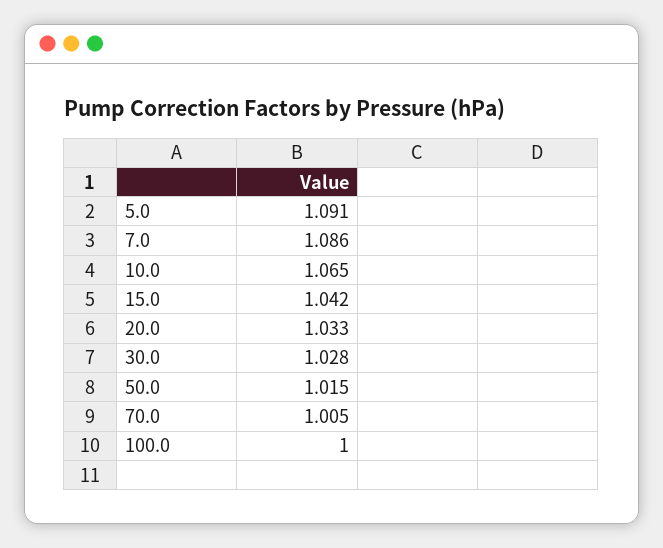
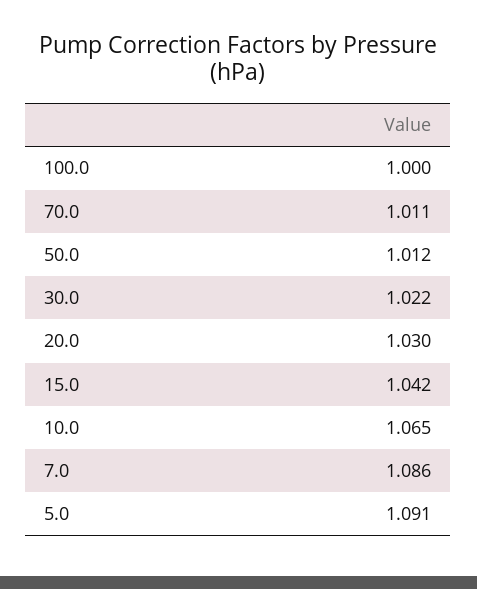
  {
    "5.0": 1.091,
    "7.0": 1.086,
    "10.0": 1.065,
    "15.0": 1.042,
-   "20.0": 1.033,
+   "20.0": 1.03,
-   "30.0": 1.028,
+   "30.0": 1.022,
-   "50.0": 1.015,
+   "50.0": 1.012,
-   "70.0": 1.005,
+   "70.0": 1.011,
    "100.0": 1
  }

